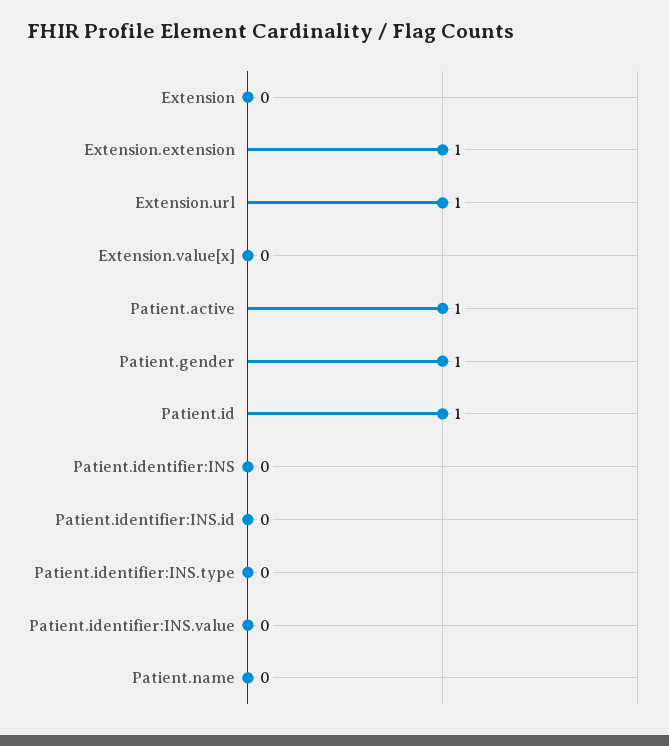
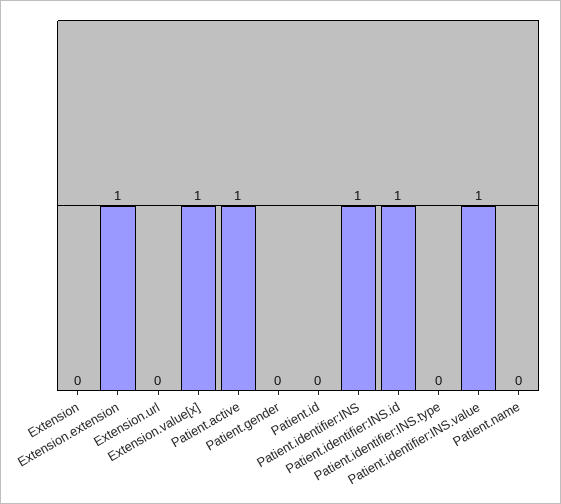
  {
    "Extension": 0,
    "Extension.extension": 1,
-   "Extension.url": 1,
+   "Extension.url": 0,
-   "Extension.value[x]": 0,
+   "Extension.value[x]": 1,
    "Patient.active": 1,
-   "Patient.gender": 1,
+   "Patient.gender": 0,
-   "Patient.id": 1,
+   "Patient.id": 0,
-   "Patient.identifier:INS": 0,
+   "Patient.identifier:INS": 1,
-   "Patient.identifier:INS.id": 0,
+   "Patient.identifier:INS.id": 1,
    "Patient.identifier:INS.type": 0,
-   "Patient.identifier:INS.value": 0,
+   "Patient.identifier:INS.value": 1,
    "Patient.name": 0
  }

